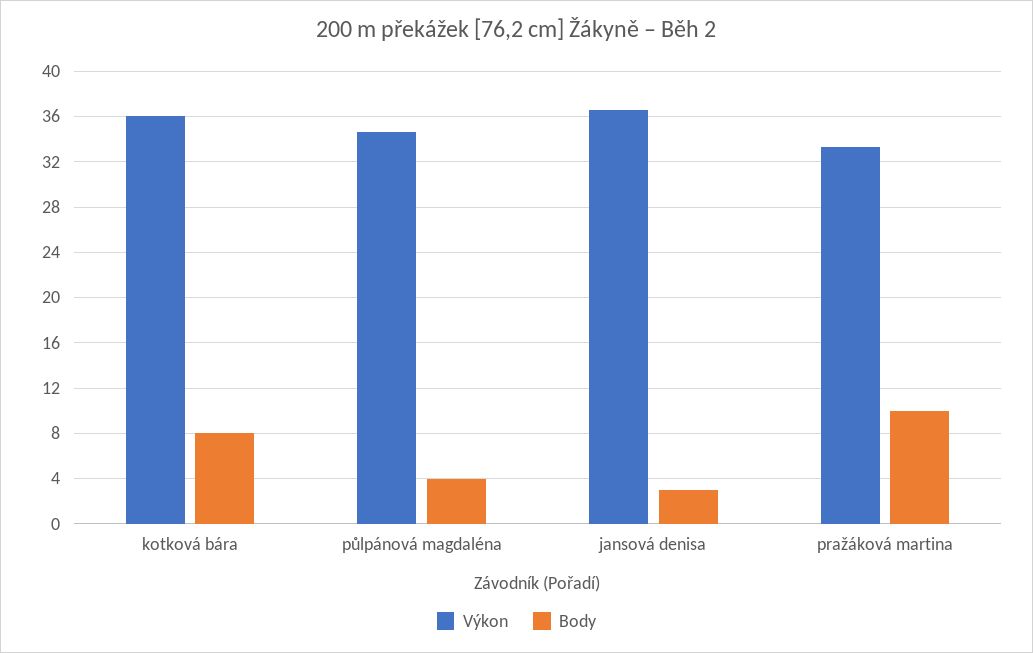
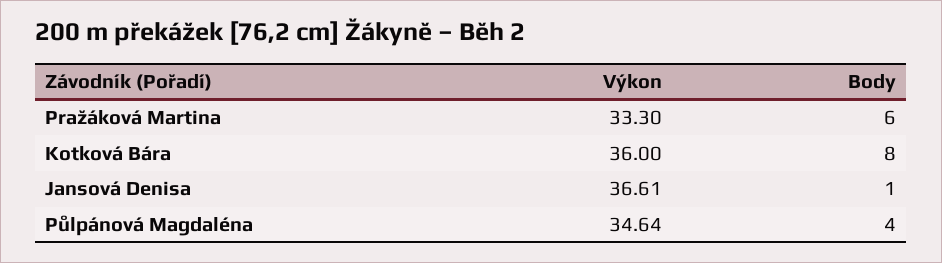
  {
    "Výkon": {
      "kotková bára": 36,
      "půlpánová magdaléna": 34.64,
      "jansová denisa": 36.61,
      "pražáková martina": 33.3
    },
    "Body": {
      "kotková bára": 8,
      "půlpánová magdaléna": 4,
-     "jansová denisa": 3,
+     "jansová denisa": 1,
-     "pražáková martina": 10
+     "pražáková martina": 6
    }
  }

